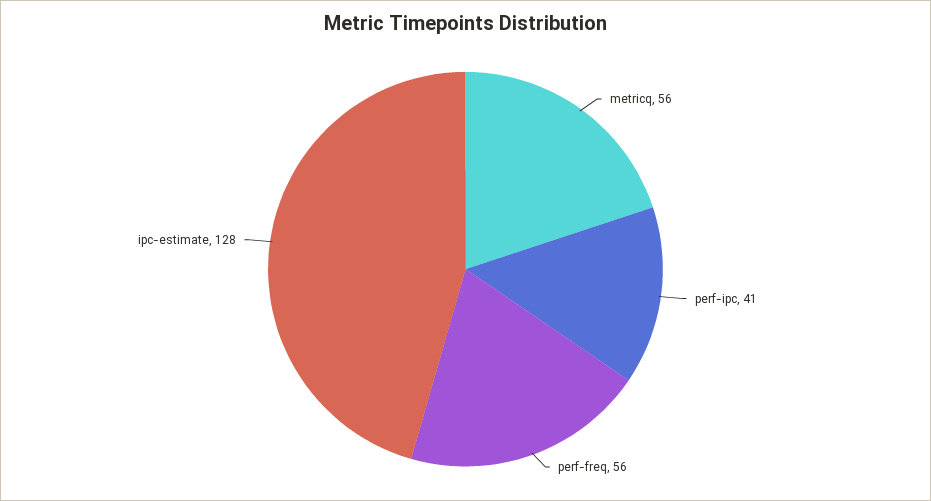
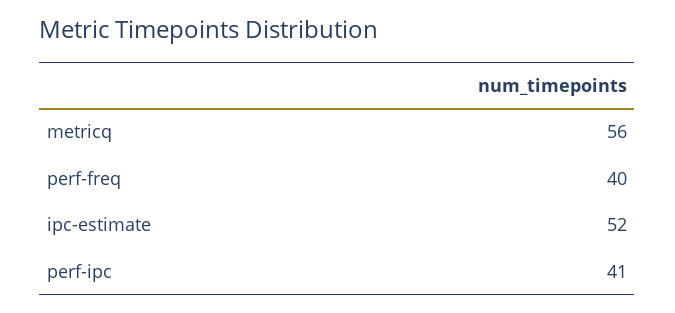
  {
    "metricq": 56,
    "perf-ipc": 41,
-   "perf-freq": 56,
+   "perf-freq": 40,
-   "ipc-estimate": 128
+   "ipc-estimate": 52
  }

